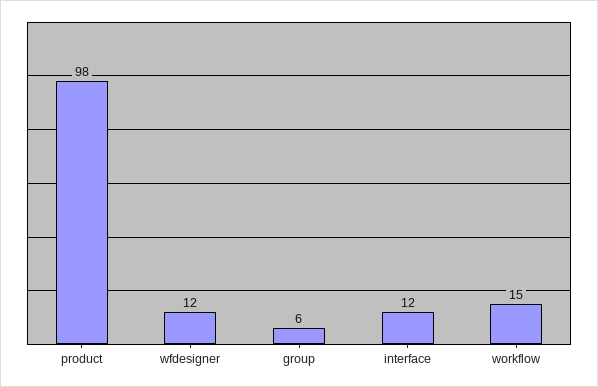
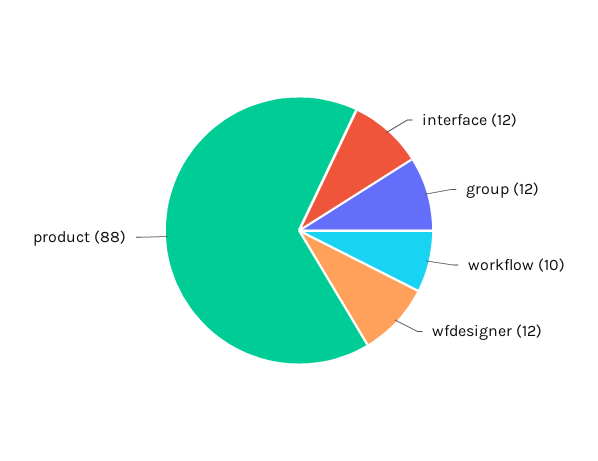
  {
-   "product": 98,
+   "product": 88,
    "wfdesigner": 12,
-   "group": 6,
+   "group": 12,
    "interface": 12,
-   "workflow": 15
+   "workflow": 10
  }

